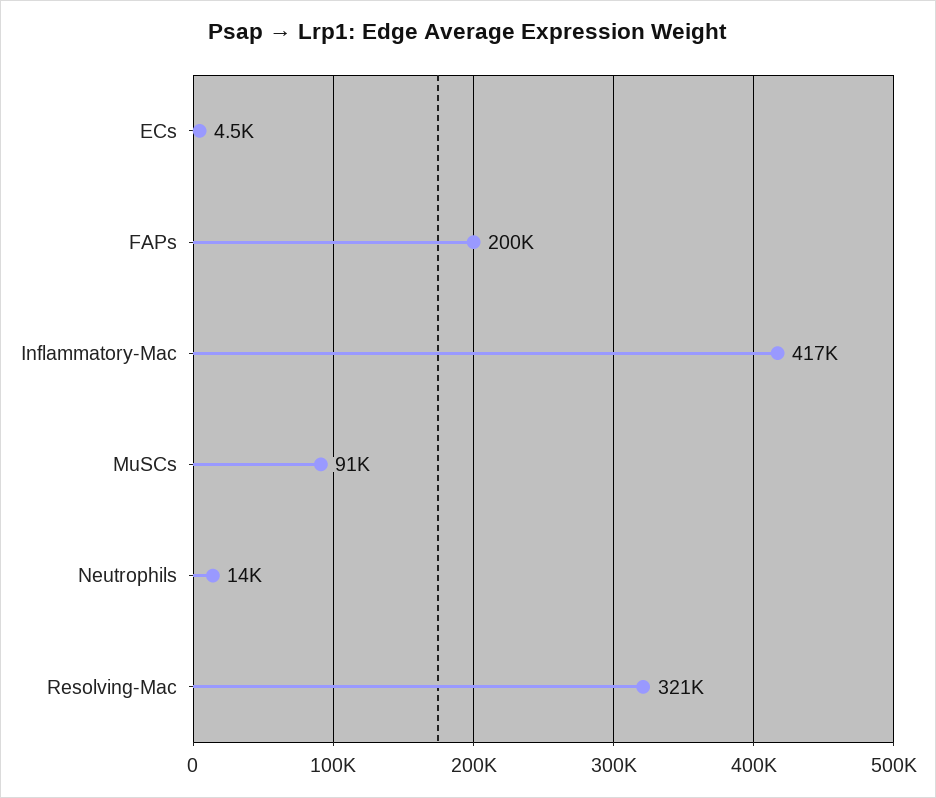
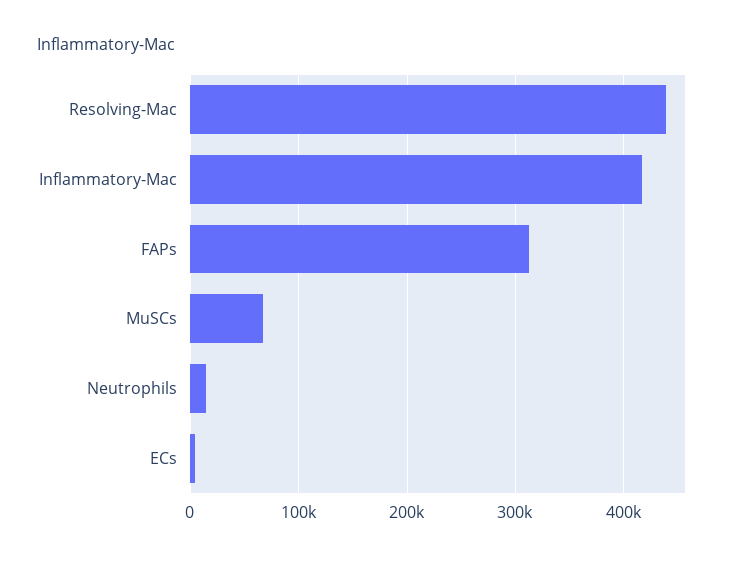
  {
    "ECs": 4500,
-   "FAPs": 200000,
+   "FAPs": 310000,
    "Inflammatory-Mac": 417000,
-   "MuSCs": 91000,
+   "MuSCs": 70000,
    "Neutrophils": 14000,
-   "Resolving-Mac": 321000
+   "Resolving-Mac": 440000
  }

